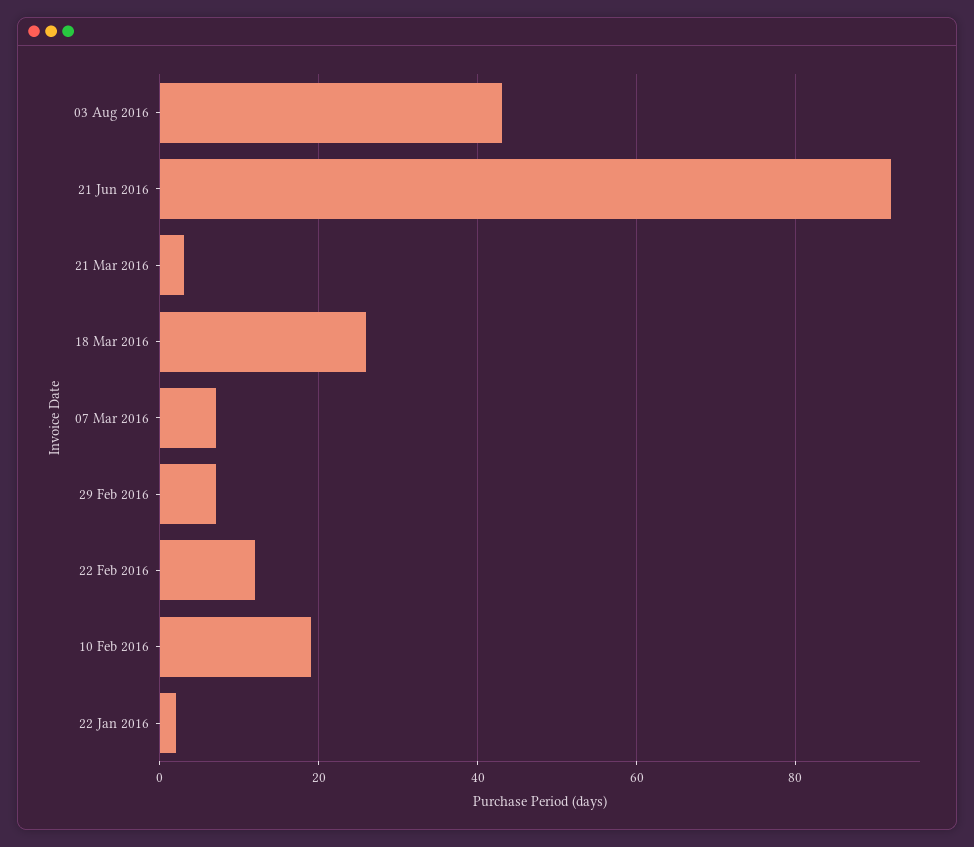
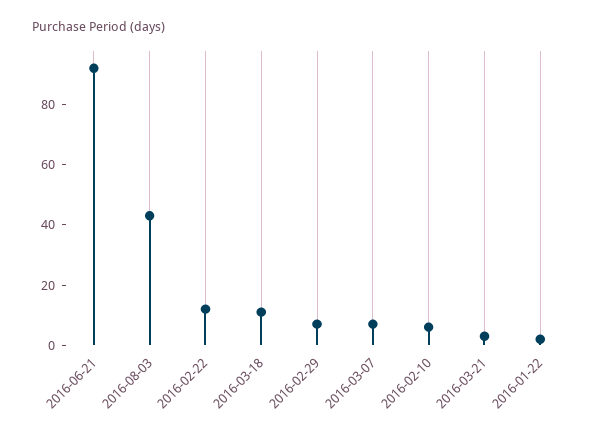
  {
    "03 Aug 2016": 45,
    "21 Jun 2016": 90,
    "21 Mar 2016": 5,
-   "18 Mar 2016": 25,
+   "18 Mar 2016": 10,
    "07 Mar 2016": 5,
    "29 Feb 2016": 5,
    "22 Feb 2016": 10,
-   "10 Feb 2016": 20,
+   "10 Feb 2016": 5,
    "22 Jan 2016": 0
  }

